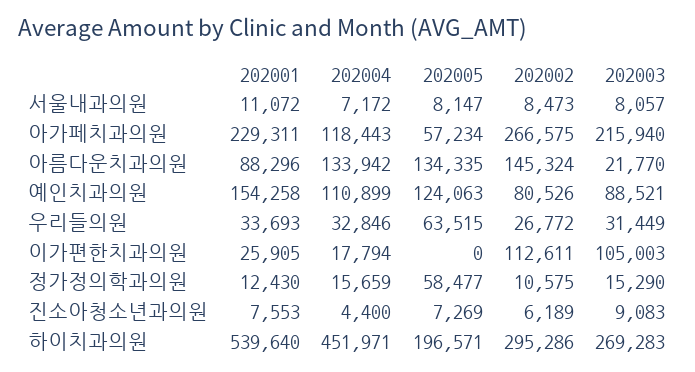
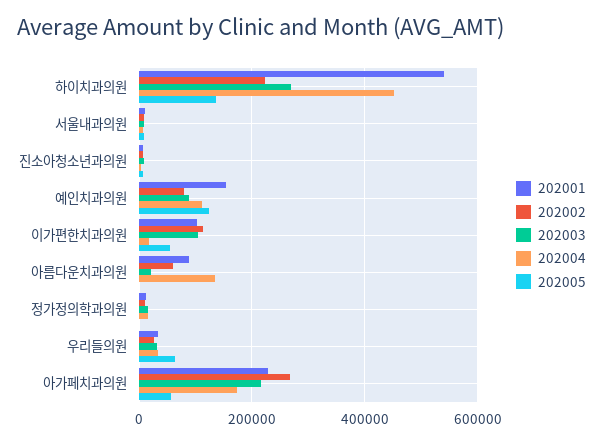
  {
    "202001": {
      "서울내과의원": 11072,
      "아가페치과의원": 229311,
      "아름다운치과의원": 88296,
      "예인치과의원": 154258,
      "우리들의원": 33693,
-     "이가편한치과의원": 25905,
+     "이가편한치과의원": 100000,
      "정가정의학과의원": 12430,
      "진소아청소년과의원": 7553,
      "하이치과의원": 539640
    },
    "202004": {
      "서울내과의원": 7172,
-     "아가페치과의원": 118443,
+     "아가페치과의원": 180000,
      "아름다운치과의원": 133942,
      "예인치과의원": 110899,
      "우리들의원": 32846,
      "이가편한치과의원": 17794,
      "정가정의학과의원": 15659,
      "진소아청소년과의원": 4400,
      "하이치과의원": 451971
    },
    "202005": {
      "서울내과의원": 8147,
      "아가페치과의원": 57234,
-     "아름다운치과의원": 134335,
+     "아름다운치과의원": 0,
      "예인치과의원": 124063,
      "우리들의원": 63515,
-     "이가편한치과의원": 0,
+     "이가편한치과의원": 60000,
-     "정가정의학과의원": 58477,
+     "정가정의학과의원": 0,
      "진소아청소년과의원": 7269,
-     "하이치과의원": 196571
+     "하이치과의원": 140000
    },
    "202002": {
      "서울내과의원": 8473,
      "아가페치과의원": 266575,
-     "아름다운치과의원": 145324,
+     "아름다운치과의원": 60000,
      "예인치과의원": 80526,
      "우리들의원": 26772,
      "이가편한치과의원": 112611,
      "정가정의학과의원": 10575,
      "진소아청소년과의원": 6189,
-     "하이치과의원": 295286
+     "하이치과의원": 220000
    },
    "202003": {
      "서울내과의원": 8057,
      "아가페치과의원": 215940,
      "아름다운치과의원": 21770,
      "예인치과의원": 88521,
      "우리들의원": 31449,
      "이가편한치과의원": 105003,
      "정가정의학과의원": 15290,
      "진소아청소년과의원": 9083,
      "하이치과의원": 269283
    }
  }

